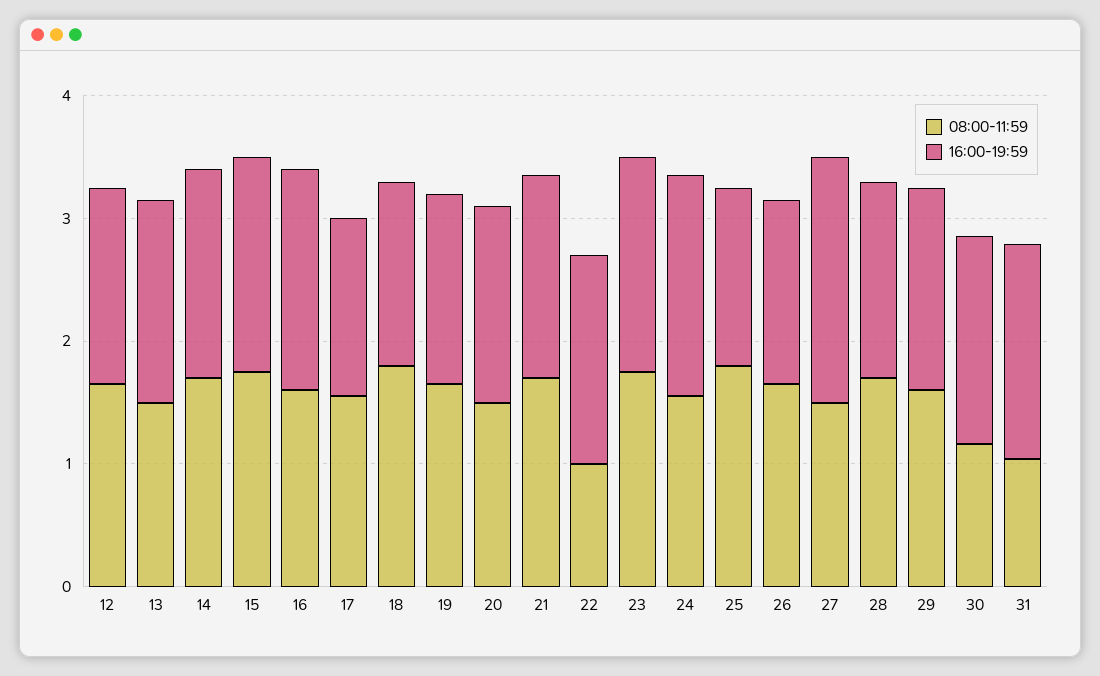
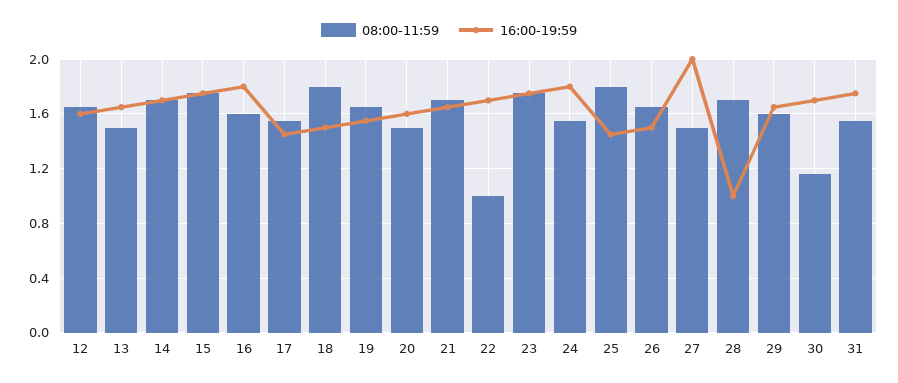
  {
    "08:00-11:59": {
      "12": 1.65,
      "13": 1.5,
      "14": 1.7,
      "15": 1.75,
      "16": 1.6,
      "17": 1.55,
      "18": 1.8,
      "19": 1.65,
      "20": 1.5,
      "21": 1.7,
      "22": 1,
      "23": 1.75,
      "24": 1.55,
      "25": 1.8,
      "26": 1.65,
      "27": 1.5,
      "28": 1.7,
      "29": 1.6,
      "30": 1.15,
-     "31": 1
+     "31": 1.55
    },
    "16:00-19:59": {
      "12": 1.6,
      "13": 1.65,
      "14": 1.7,
      "15": 1.75,
      "16": 1.8,
      "17": 1.45,
      "18": 1.5,
      "19": 1.55,
      "20": 1.6,
      "21": 1.65,
      "22": 1.7,
      "23": 1.75,
      "24": 1.8,
      "25": 1.45,
      "26": 1.5,
      "27": 2,
-     "28": 1.6,
+     "28": 1,
      "29": 1.65,
      "30": 1.7,
      "31": 1.75
    }
  }

